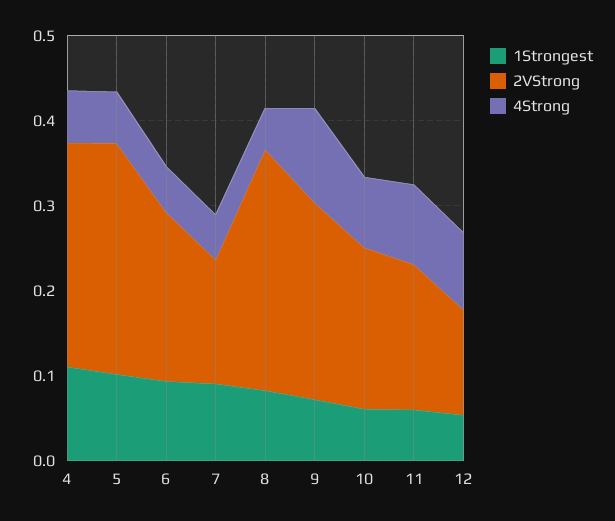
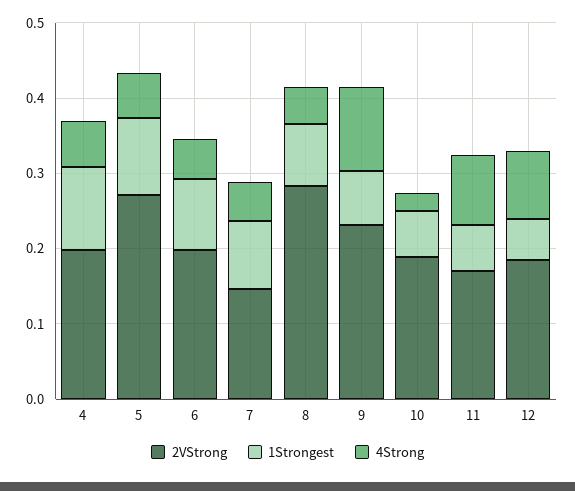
  {
    "1Strongest": {
      "4": 0.12,
      "5": 0.1,
      "6": 0.1,
      "7": 0.1,
      "8": 0.08,
      "9": 0.08,
      "10": 0.06,
      "11": 0.06,
      "12": 0.06
    },
    "2VStrong": {
-     "4": 0.26,
+     "4": 0.2,
      "5": 0.28,
      "6": 0.2,
      "7": 0.14,
      "8": 0.28,
      "9": 0.24,
      "10": 0.18,
      "11": 0.18,
-     "12": 0.12
+     "12": 0.18
    },
    "4Strong": {
      "4": 0.06,
      "5": 0.06,
      "6": 0.06,
      "7": 0.06,
      "8": 0.04,
      "9": 0.12,
-     "10": 0.08,
+     "10": 0.02,
      "11": 0.1,
      "12": 0.1
    }
  }

